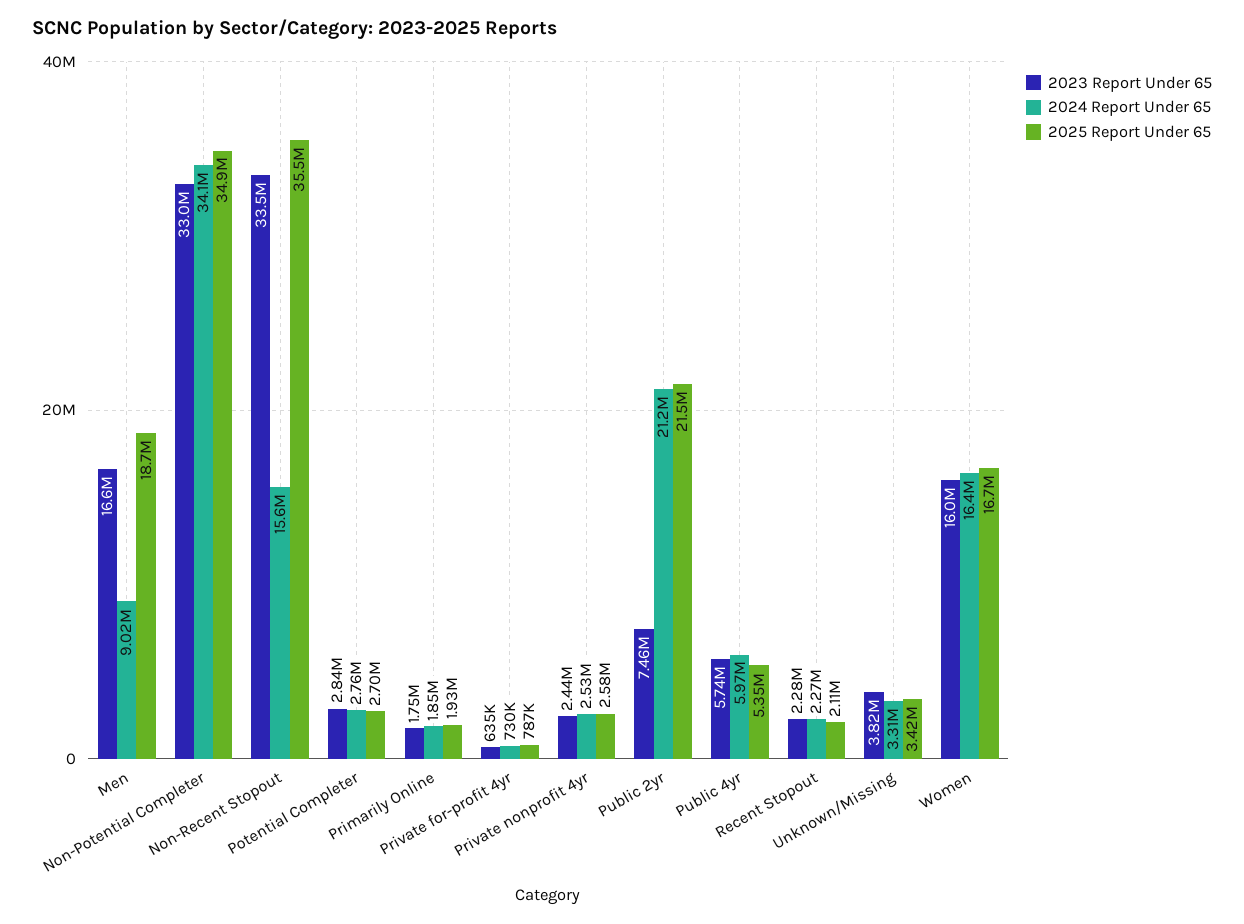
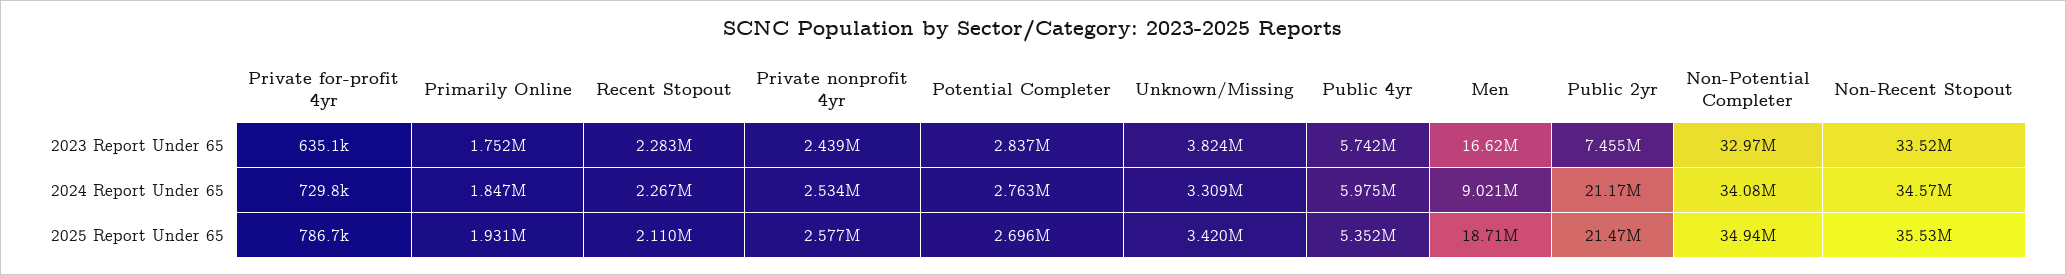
  {
    "2023 Report Under 65": {
      "Men": 16620000,
      "Non-Potential Completer": 32970000,
      "Non-Recent Stopout": 33520000,
      "Potential Completer": 2837000,
      "Primarily Online": 1752000,
      "Private for-profit 4yr": 635100,
      "Private nonprofit 4yr": 2439000,
      "Public 2yr": 7455000,
      "Public 4yr": 5742000,
      "Recent Stopout": 2283000,
-     "Unknown/Missing": 3824000,
+     "Unknown/Missing": 3824000
-     "Women": 16000000
    },
    "2024 Report Under 65": {
      "Men": 9021000,
      "Non-Potential Completer": 34080000,
-     "Non-Recent Stopout": 15600000,
+     "Non-Recent Stopout": 34570000,
      "Potential Completer": 2763000,
      "Primarily Online": 1847000,
      "Private for-profit 4yr": 729800,
      "Private nonprofit 4yr": 2534000,
      "Public 2yr": 21170000,
      "Public 4yr": 5975000,
      "Recent Stopout": 2267000,
-     "Unknown/Missing": 3309000,
+     "Unknown/Missing": 3309000
-     "Women": 16400000
    },
    "2025 Report Under 65": {
      "Men": 18710000,
      "Non-Potential Completer": 34940000,
      "Non-Recent Stopout": 35530000,
      "Potential Completer": 2696000,
      "Primarily Online": 1931000,
      "Private for-profit 4yr": 786700,
      "Private nonprofit 4yr": 2577000,
      "Public 2yr": 21470000,
      "Public 4yr": 5352000,
      "Recent Stopout": 2110000,
-     "Unknown/Missing": 3420000,
+     "Unknown/Missing": 3420000
-     "Women": 16700000
    }
  }

